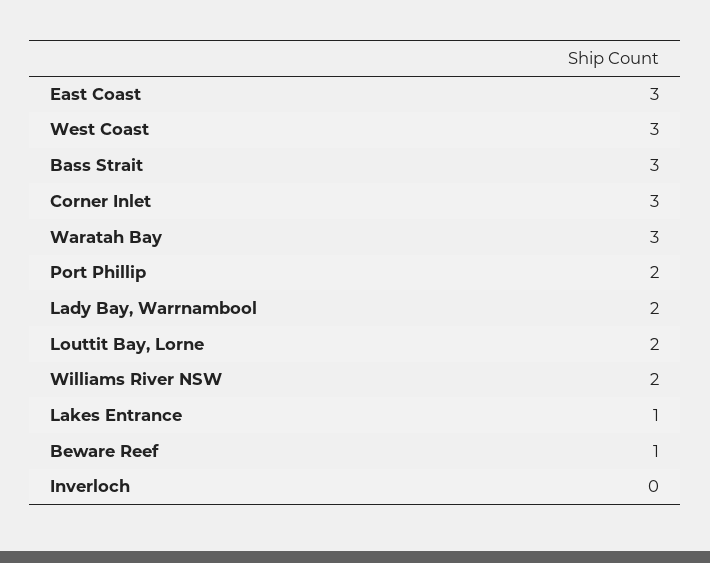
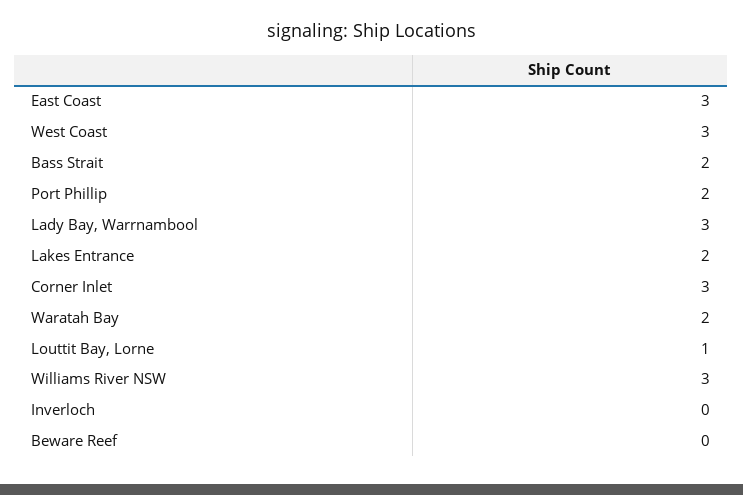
  {
    "East Coast": 3,
    "West Coast": 3,
-   "Bass Strait": 3,
+   "Bass Strait": 2,
    "Corner Inlet": 3,
-   "Waratah Bay": 3,
+   "Waratah Bay": 2,
    "Port Phillip": 2,
-   "Lady Bay, Warrnambool": 2,
+   "Lady Bay, Warrnambool": 3,
-   "Louttit Bay, Lorne": 2,
+   "Louttit Bay, Lorne": 1,
-   "Williams River NSW": 2,
+   "Williams River NSW": 3,
-   "Lakes Entrance": 1,
+   "Lakes Entrance": 2,
-   "Beware Reef": 1,
+   "Beware Reef": 0,
    "Inverloch": 0
  }

